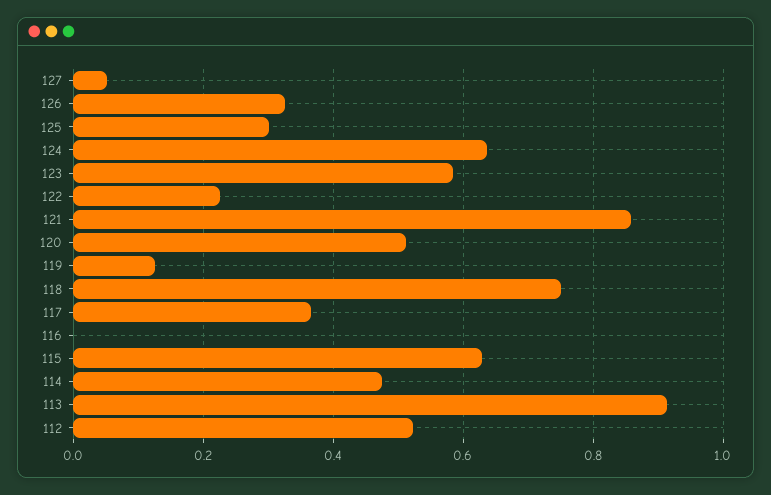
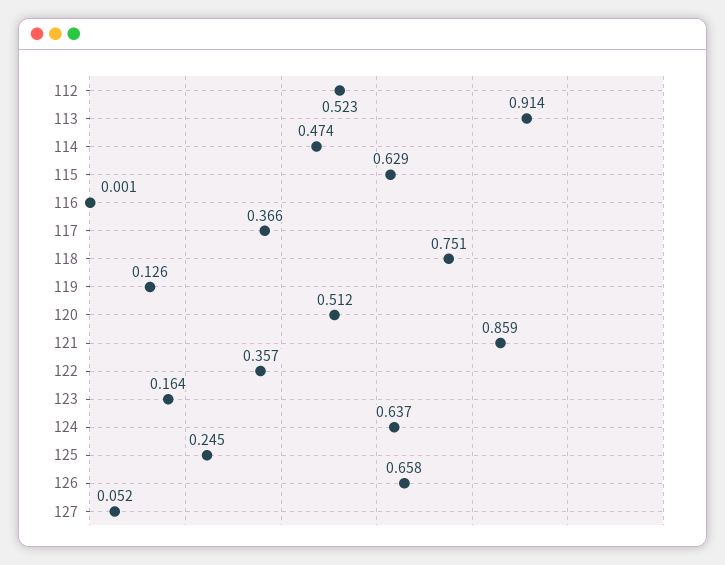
  {
    "127": 0.052,
-   "126": 0.32,
+   "126": 0.658,
-   "125": 0.3,
+   "125": 0.245,
    "124": 0.637,
-   "123": 0.58,
+   "123": 0.164,
-   "122": 0.22,
+   "122": 0.357,
    "121": 0.859,
    "120": 0.512,
    "119": 0.126,
    "118": 0.751,
    "117": 0.366,
    "116": 0.001,
    "115": 0.629,
    "114": 0.474,
    "113": 0.914,
    "112": 0.523
  }

